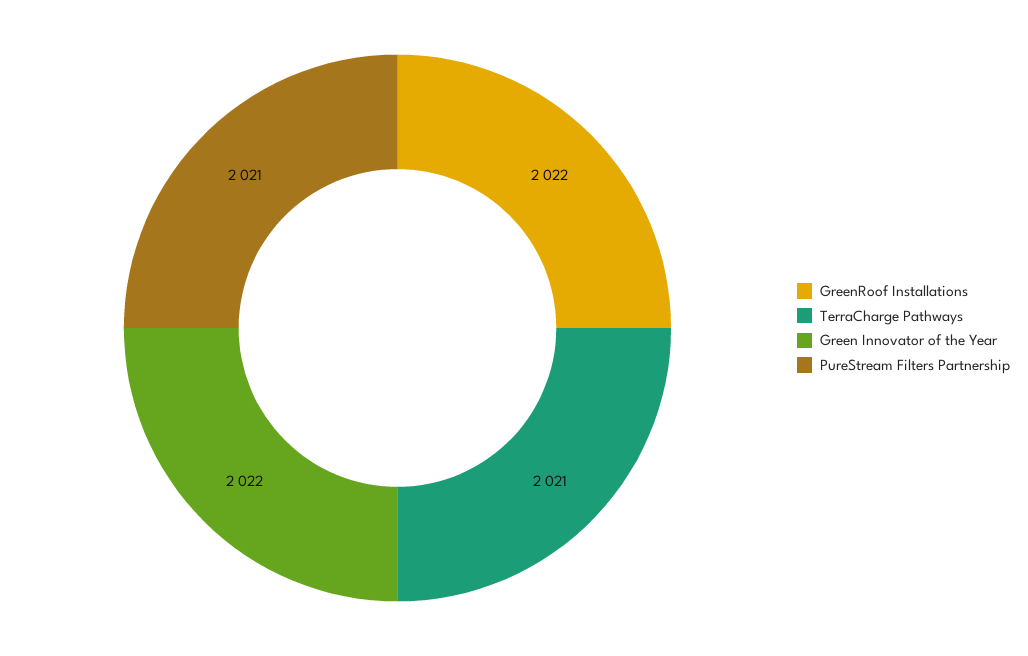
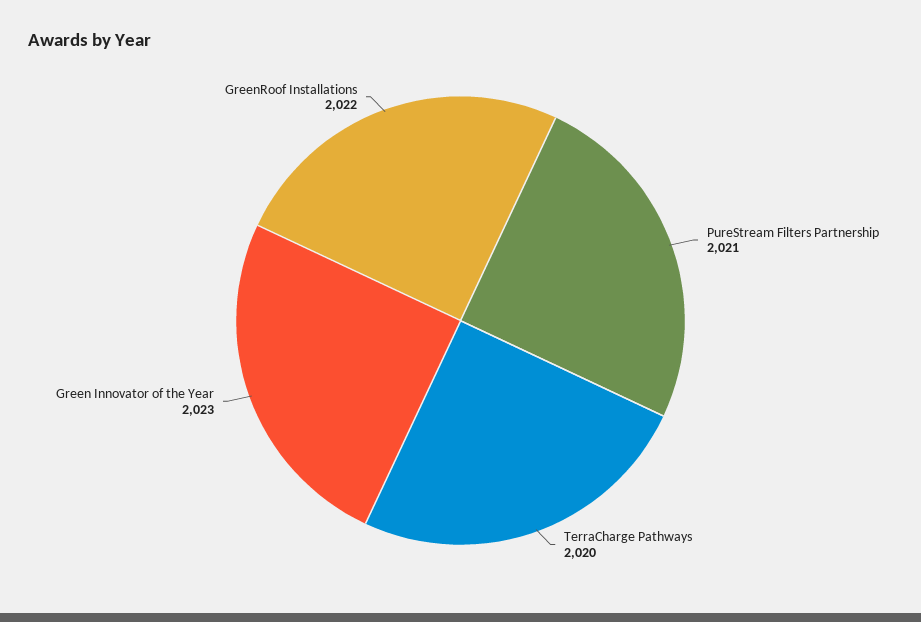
  {
    "GreenRoof Installations": 2022,
-   "TerraCharge Pathways": 2021,
+   "TerraCharge Pathways": 2020,
-   "Green Innovator of the Year": 2022,
+   "Green Innovator of the Year": 2023,
    "PureStream Filters Partnership": 2021
  }

